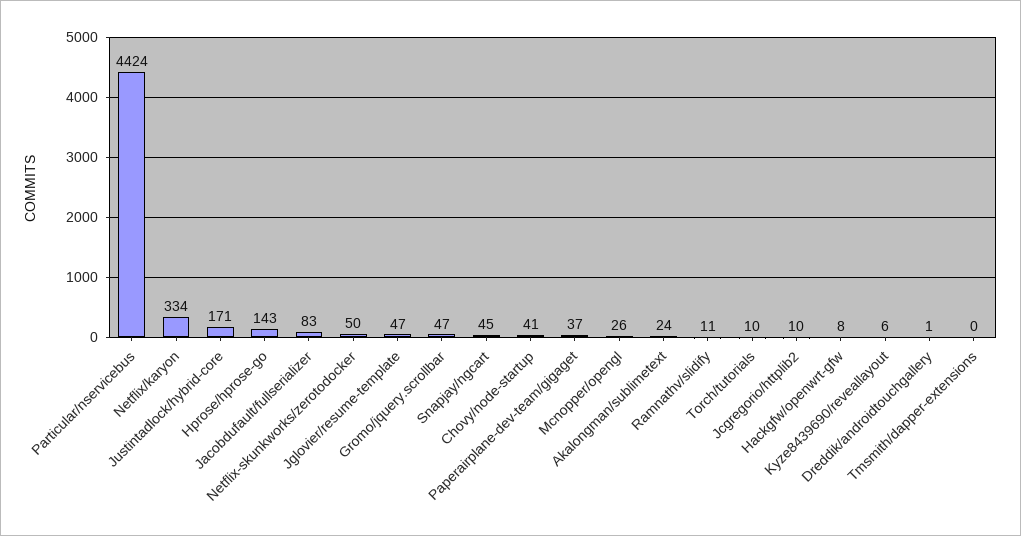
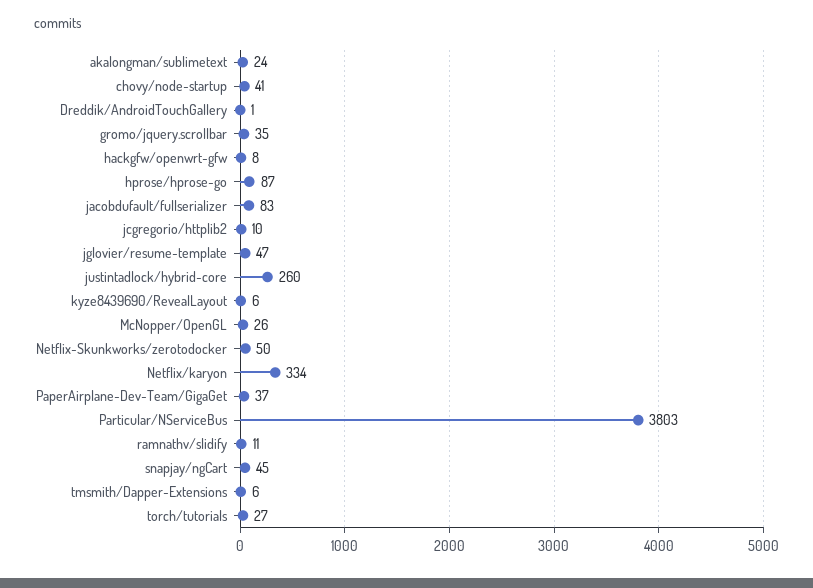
  {
-   "Particular/nservicebus": 4424,
+   "Particular/nservicebus": 3803,
    "Netflix/karyon": 334,
-   "Justintadlock/hybrid-core": 171,
+   "Justintadlock/hybrid-core": 260,
-   "Hprose/hprose-go": 143,
+   "Hprose/hprose-go": 87,
    "Jacobdufault/fullserializer": 83,
    "Netflix-skunkworks/zerotodocker": 50,
    "Jglovier/resume-template": 47,
-   "Gromo/jquery.scrollbar": 47,
+   "Gromo/jquery.scrollbar": 35,
    "Snapjay/ngcart": 45,
    "Chovy/node-startup": 41,
    "Paperairplane-dev-team/gigaget": 37,
    "Mcnopper/opengl": 26,
    "Akalongman/sublimetext": 24,
    "Ramnathv/slidify": 11,
-   "Torch/tutorials": 10,
+   "Torch/tutorials": 27,
    "Jcgregorio/httplib2": 10,
    "Hackgfw/openwrt-gfw": 8,
    "Kyze8439690/reveallayout": 6,
    "Dreddik/androidtouchgallery": 1,
-   "Tmsmith/dapper-extensions": 0
+   "Tmsmith/dapper-extensions": 6
  }

